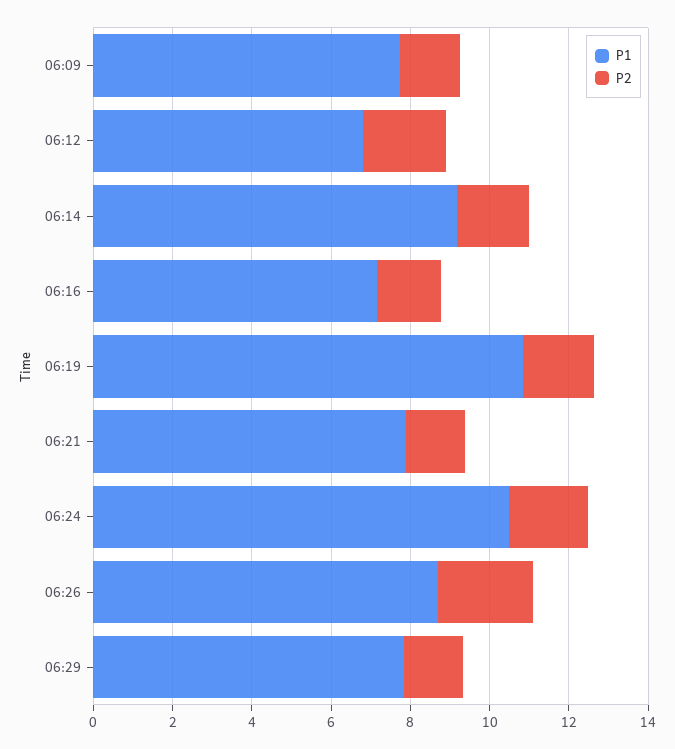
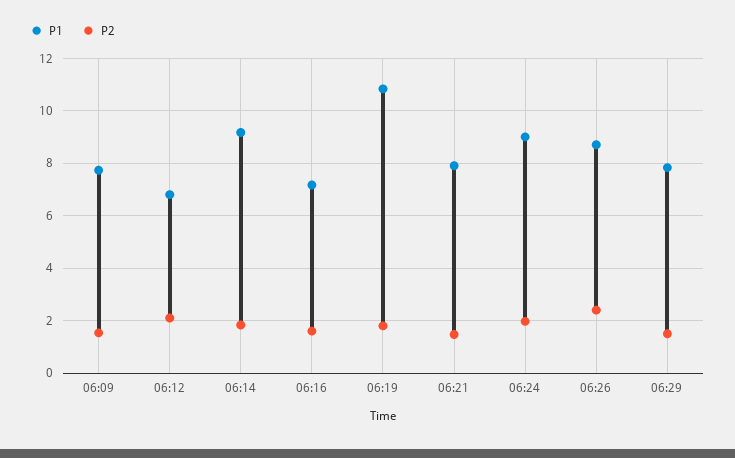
  {
    "P1": {
      "06:09": 7.75,
      "06:12": 6.75,
      "06:14": 9.25,
      "06:16": 7.25,
      "06:19": 10.75,
      "06:21": 8,
-     "06:24": 10.5,
+     "06:24": 9,
      "06:26": 8.75,
      "06:29": 7.75
    },
    "P2": {
      "06:09": 1.5,
      "06:12": 2,
      "06:14": 1.75,
      "06:16": 1.5,
      "06:19": 1.75,
      "06:21": 1.5,
      "06:24": 2,
      "06:26": 2.5,
      "06:29": 1.5
    }
  }

